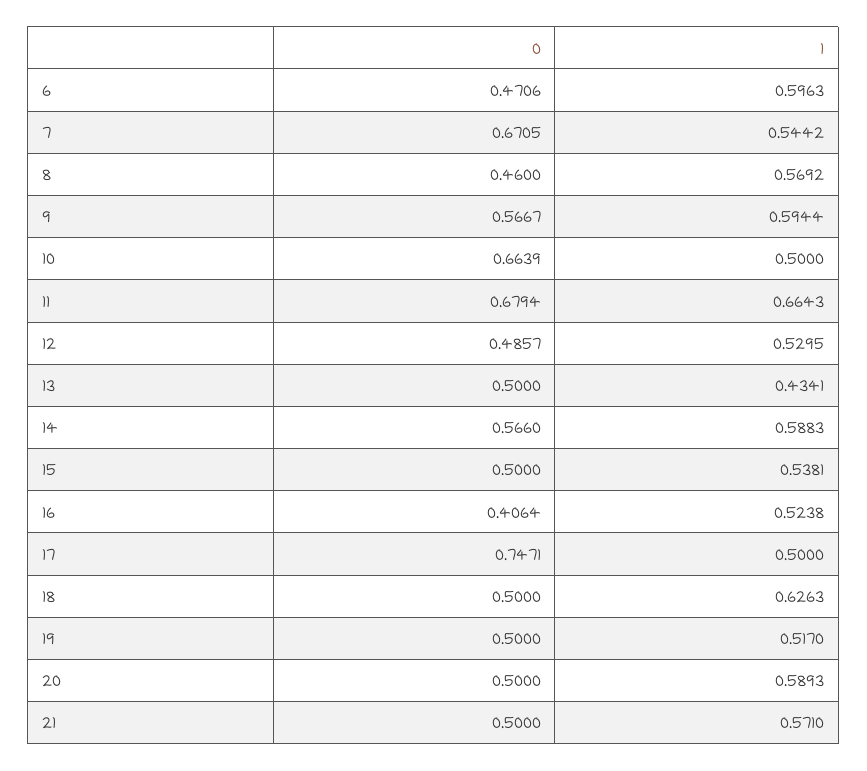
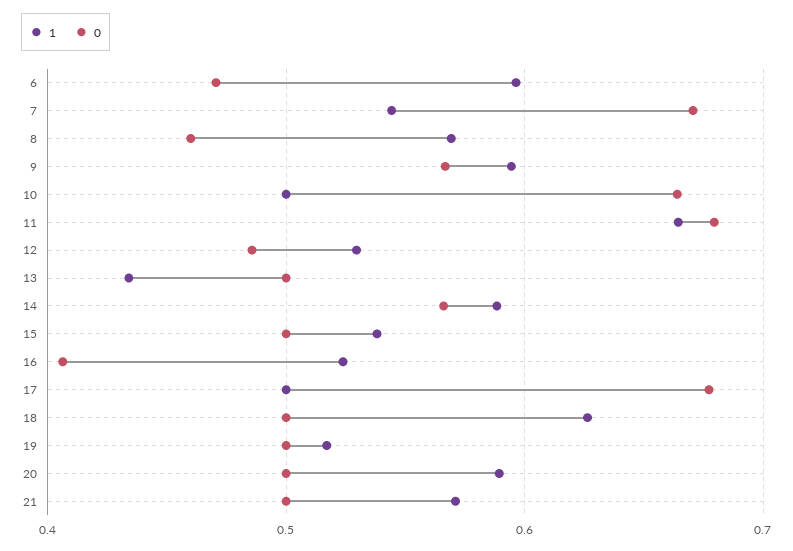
  {
    "0": {
      "6": 0.4706,
      "7": 0.6705,
      "8": 0.46,
      "9": 0.5667,
      "10": 0.6639,
      "11": 0.6794,
      "12": 0.4857,
      "13": 0.5,
      "14": 0.566,
      "15": 0.5,
      "16": 0.4064,
-     "17": 0.7471,
+     "17": 0.68,
      "18": 0.5,
      "19": 0.5,
      "20": 0.5,
      "21": 0.5
    },
    "1": {
      "6": 0.5963,
      "7": 0.5442,
      "8": 0.5692,
      "9": 0.5944,
      "10": 0.5,
      "11": 0.6643,
      "12": 0.5295,
      "13": 0.4341,
      "14": 0.5883,
      "15": 0.5381,
      "16": 0.5238,
      "17": 0.5,
      "18": 0.6263,
      "19": 0.517,
      "20": 0.5893,
      "21": 0.571
    }
  }

